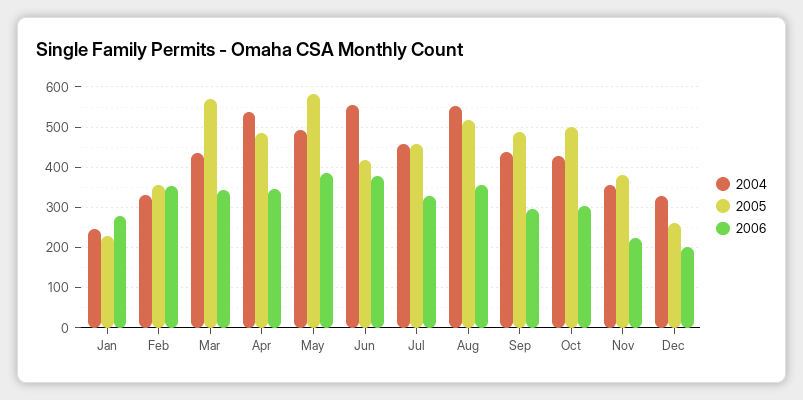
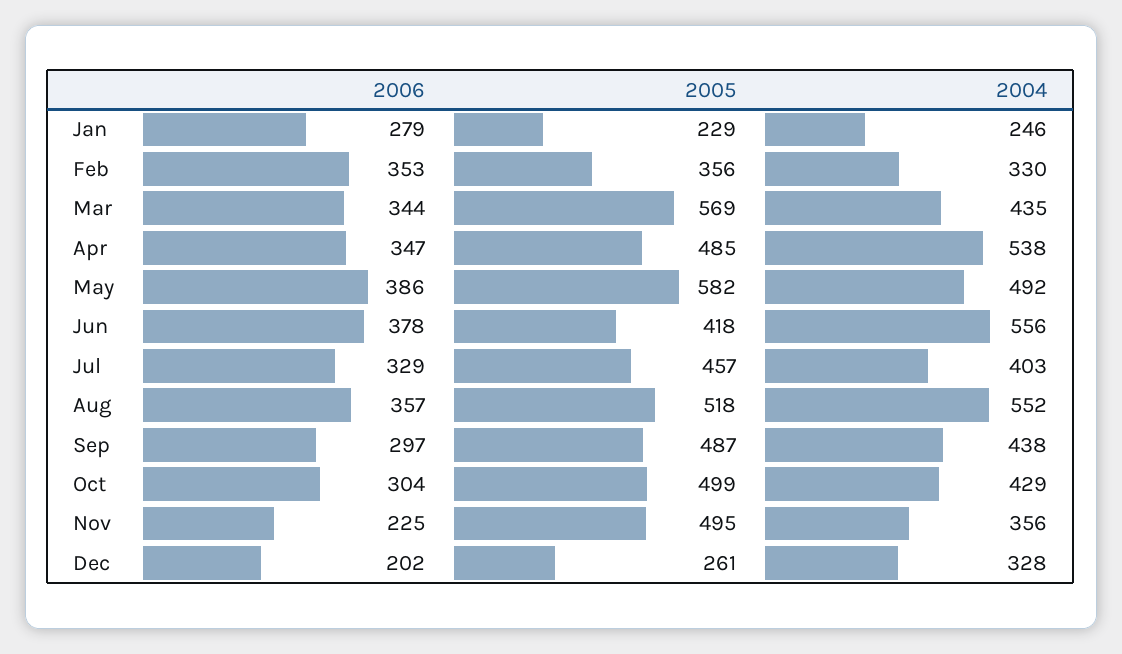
  {
    "2004": {
      "Jan": 246,
      "Feb": 330,
      "Mar": 435,
      "Apr": 538,
      "May": 492,
      "Jun": 556,
-     "Jul": 460,
+     "Jul": 403,
      "Aug": 552,
      "Sep": 438,
      "Oct": 429,
      "Nov": 356,
      "Dec": 328
    },
    "2005": {
      "Jan": 229,
      "Feb": 356,
      "Mar": 569,
      "Apr": 485,
      "May": 582,
      "Jun": 418,
      "Jul": 457,
      "Aug": 518,
      "Sep": 487,
      "Oct": 499,
-     "Nov": 380,
+     "Nov": 495,
      "Dec": 261
    },
    "2006": {
      "Jan": 279,
      "Feb": 353,
      "Mar": 344,
      "Apr": 347,
      "May": 386,
      "Jun": 378,
      "Jul": 329,
      "Aug": 357,
      "Sep": 297,
      "Oct": 304,
      "Nov": 225,
      "Dec": 202
    }
  }

